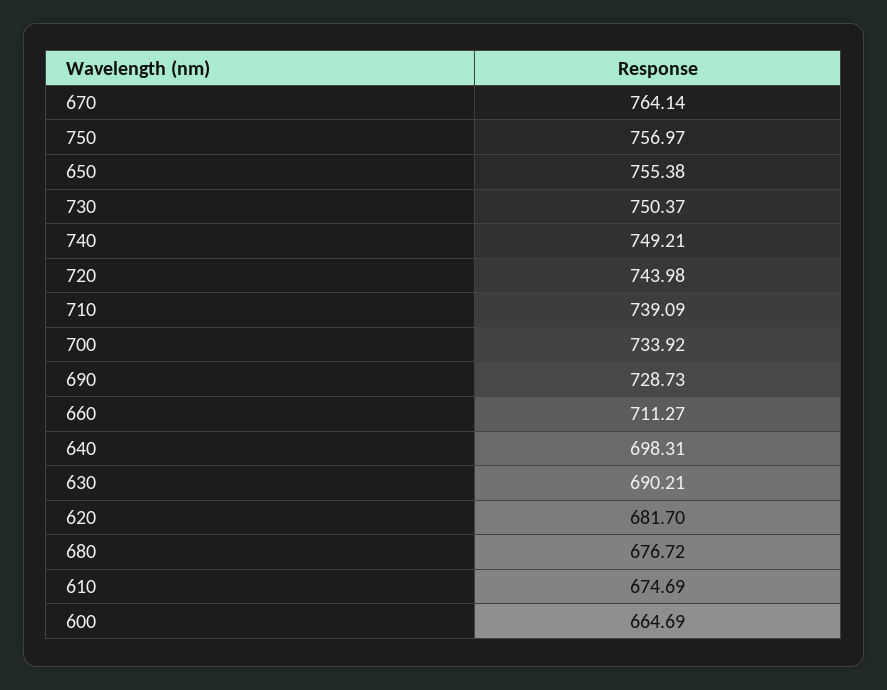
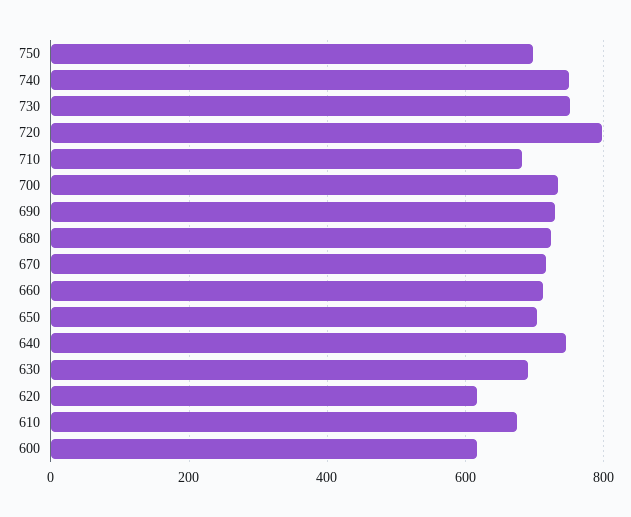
  {
-   "670": 764.14,
+   "670": 720,
-   "750": 756.97,
+   "750": 700,
-   "650": 755.38,
+   "650": 700,
    "730": 750.37,
    "740": 749.21,
-   "720": 743.98,
+   "720": 800,
-   "710": 739.09,
+   "710": 680,
    "700": 733.92,
    "690": 728.73,
    "660": 711.27,
-   "640": 698.31,
+   "640": 740,
    "630": 690.21,
-   "620": 681.7,
+   "620": 620,
-   "680": 676.72,
+   "680": 720,
    "610": 674.69,
-   "600": 664.69
+   "600": 620
  }

